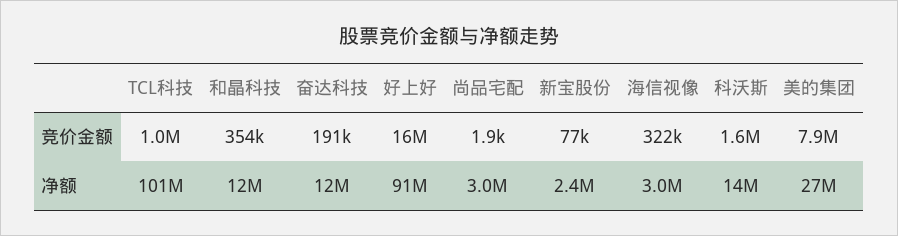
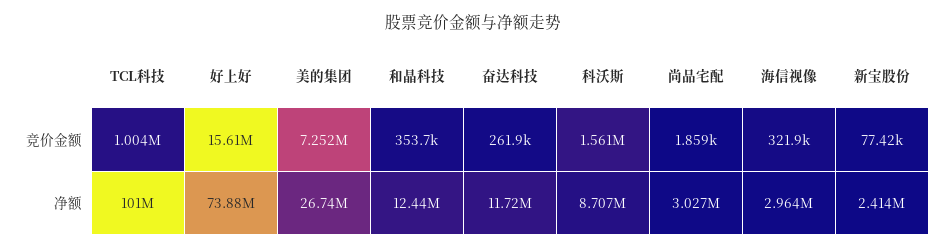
  {
    "TCL科技": {
      "竞价金额": 1004000,
      "净额": 101000000
    },
    "和晶科技": {
      "竞价金额": 353700,
      "净额": 12440000
    },
    "奋达科技": {
-     "竞价金额": 191000,
+     "竞价金额": 261900,
      "净额": 11720000
    },
    "好上好": {
      "竞价金额": 15610000,
-     "净额": 91000000
+     "净额": 73880000
    },
    "尚品宅配": {
      "竞价金额": 1859,
      "净额": 3027000
    },
    "新宝股份": {
      "竞价金额": 77420,
      "净额": 2414000
    },
    "海信视像": {
      "竞价金额": 321900,
      "净额": 2964000
    },
    "科沃斯": {
      "竞价金额": 1561000,
-     "净额": 14000000
+     "净额": 8707000
    },
    "美的集团": {
-     "竞价金额": 7900000,
+     "竞价金额": 7252000,
      "净额": 26740000
    }
  }

